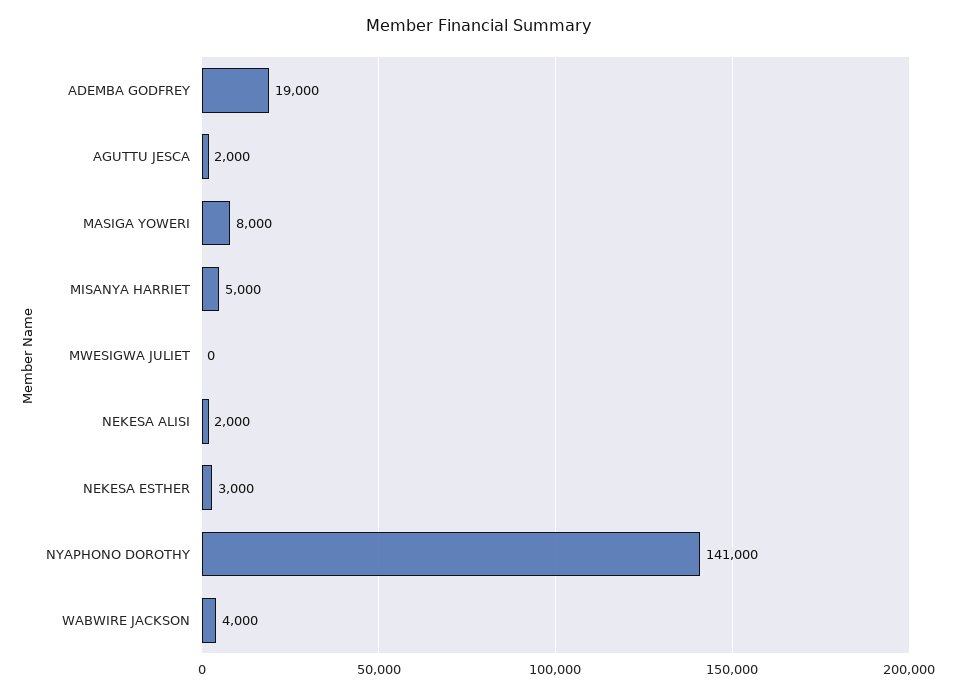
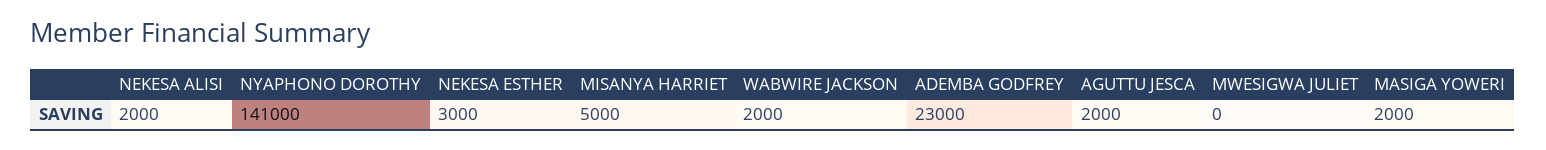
  {
-   "ADEMBA GODFREY": 19000,
+   "ADEMBA GODFREY": 23000,
    "AGUTTU JESCA": 2000,
-   "MASIGA YOWERI": 8000,
+   "MASIGA YOWERI": 2000,
    "MISANYA HARRIET": 5000,
    "MWESIGWA JULIET": 0,
    "NEKESA ALISI": 2000,
    "NEKESA ESTHER": 3000,
    "NYAPHONO DOROTHY": 141000,
-   "WABWIRE JACKSON": 4000
+   "WABWIRE JACKSON": 2000
  }

